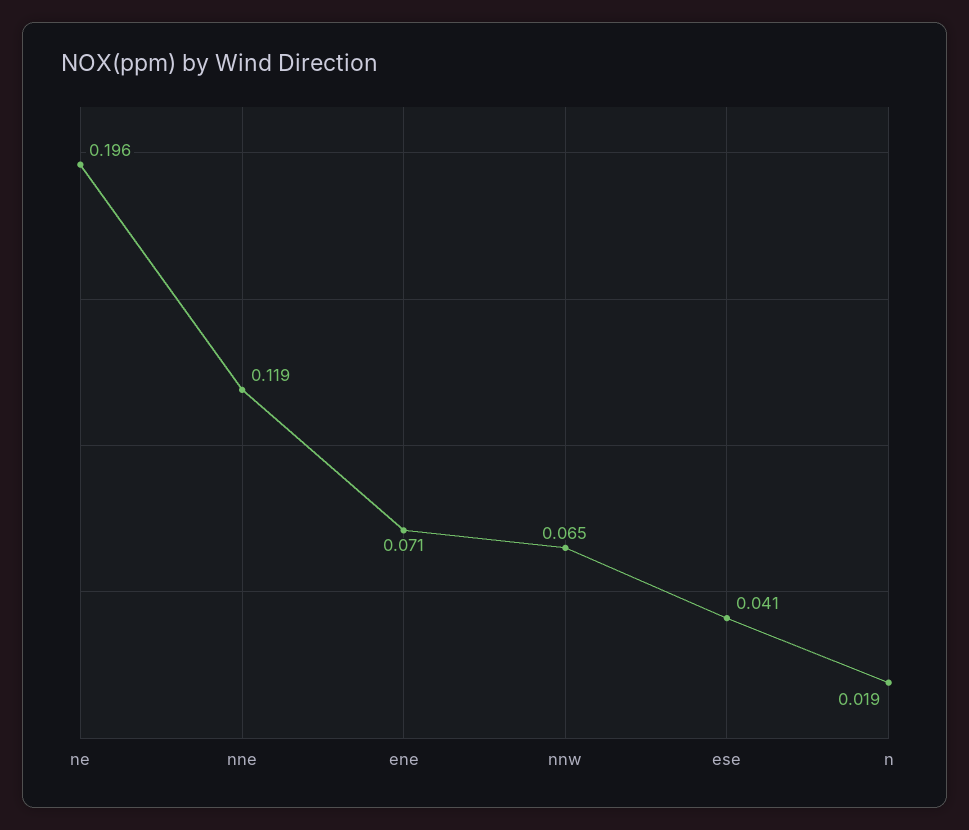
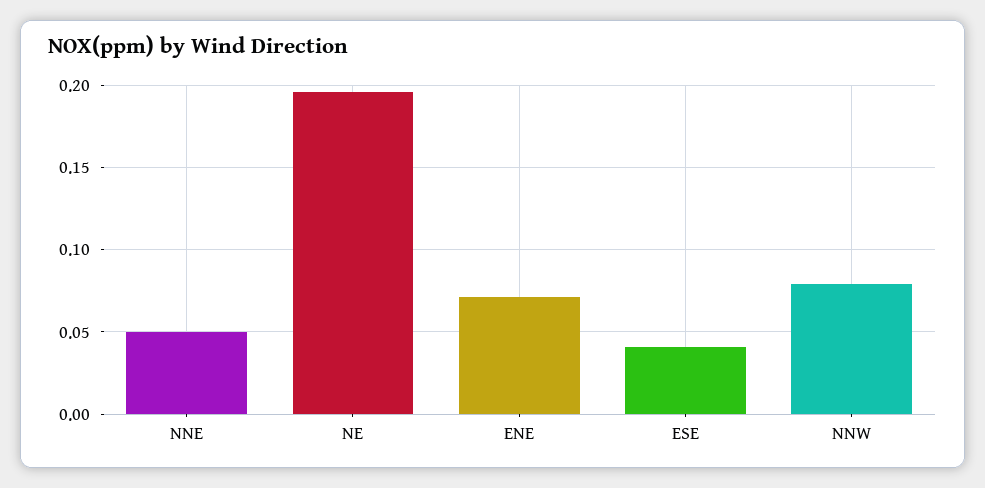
  {
    "ne": 0.196,
-   "nne": 0.119,
+   "nne": 0.05,
    "ene": 0.071,
-   "nnw": 0.065,
+   "nnw": 0.08,
-   "ese": 0.041,
+   "ese": 0.041
-   "n": 0.019
  }

